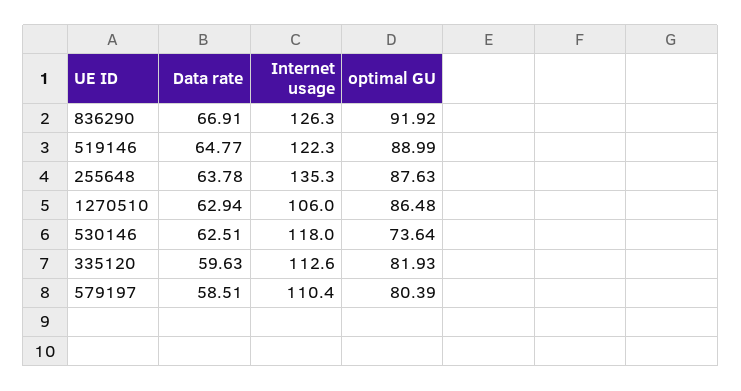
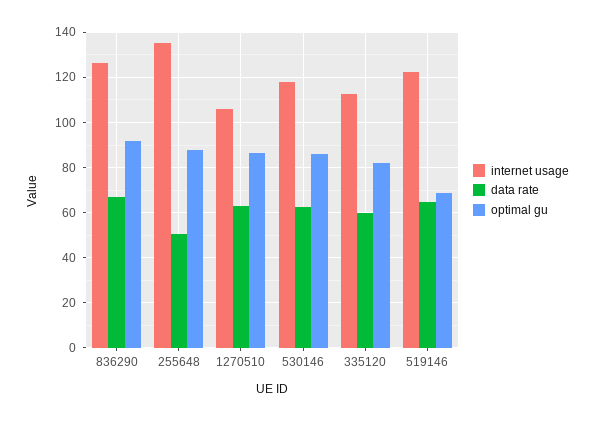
  {
    "Data rate": {
      "836290": 66.91,
      "519146": 64.77,
-     "255648": 63.78,
+     "255648": 50,
      "1270510": 62.94,
      "530146": 62.51,
-     "335120": 59.63,
+     "335120": 59.63
-     "579197": 58.51
    },
    "Internet usage": {
      "836290": 126.3,
      "519146": 122.3,
      "255648": 135.3,
      "1270510": 106,
      "530146": 118,
-     "335120": 112.6,
+     "335120": 112.6
-     "579197": 110.4
    },
    "optimal GU": {
      "836290": 91.92,
-     "519146": 88.99,
+     "519146": 70,
      "255648": 87.63,
      "1270510": 86.48,
-     "530146": 73.64,
+     "530146": 85,
-     "335120": 81.93,
+     "335120": 81.93
-     "579197": 80.39
    }
  }

